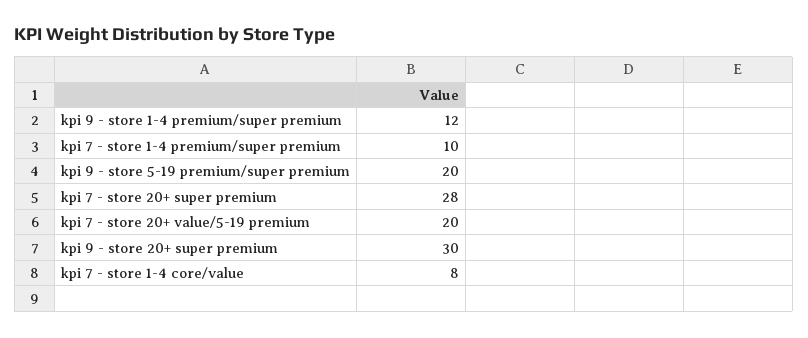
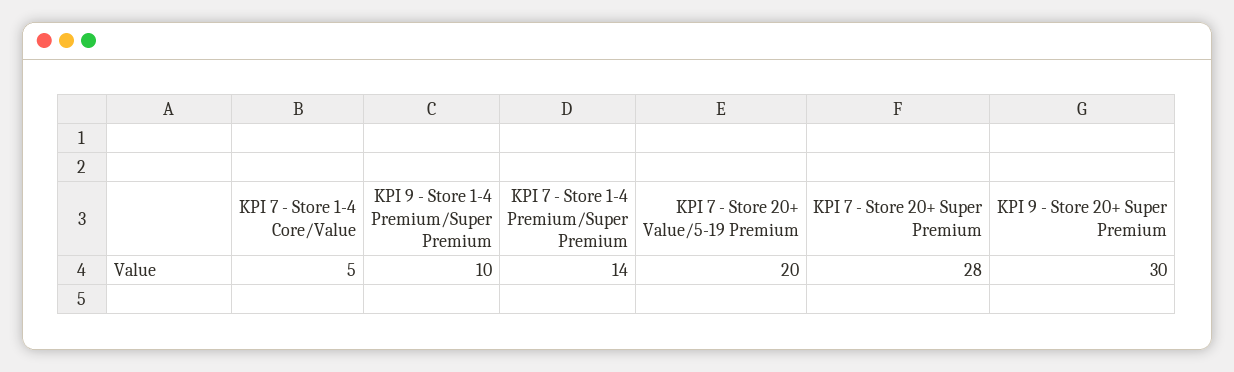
  {
-   "kpi 9 - store 1-4 premium/super premium": 12,
+   "kpi 9 - store 1-4 premium/super premium": 10,
-   "kpi 7 - store 1-4 premium/super premium": 10,
+   "kpi 7 - store 1-4 premium/super premium": 14,
-   "kpi 9 - store 5-19 premium/super premium": 20,
    "kpi 7 - store 20+ super premium": 28,
    "kpi 7 - store 20+ value/5-19 premium": 20,
    "kpi 9 - store 20+ super premium": 30,
-   "kpi 7 - store 1-4 core/value": 8
+   "kpi 7 - store 1-4 core/value": 5
  }

